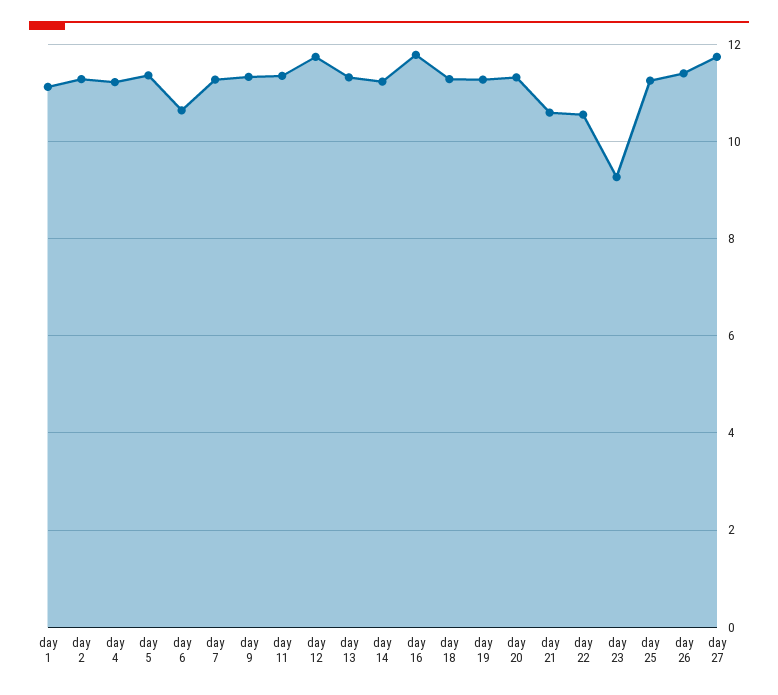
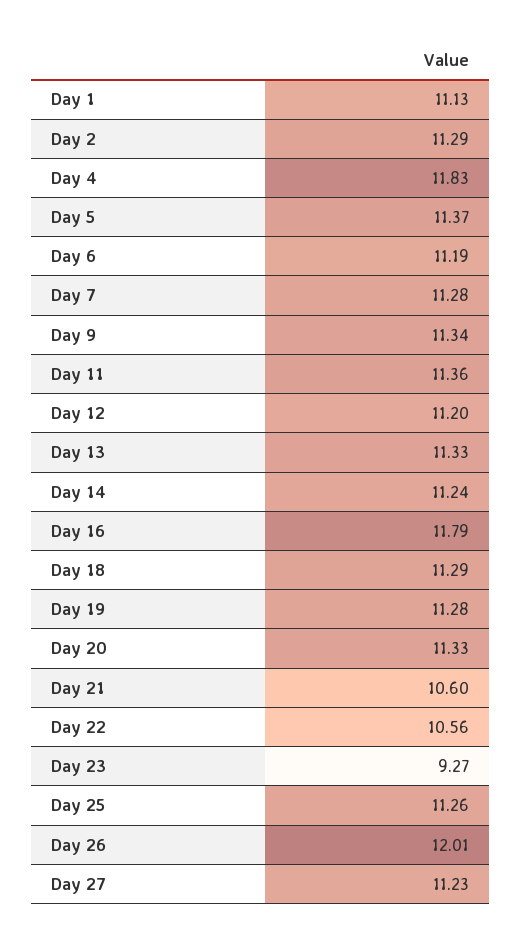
  {
    "day 1": 11.13,
    "day 2": 11.29,
-   "day 4": 11.2,
+   "day 4": 11.83,
    "day 5": 11.37,
-   "day 6": 10.6,
+   "day 6": 11.19,
    "day 7": 11.28,
    "day 9": 11.34,
    "day 11": 11.36,
-   "day 12": 11.8,
+   "day 12": 11.2,
    "day 13": 11.33,
    "day 14": 11.24,
    "day 16": 11.79,
    "day 18": 11.29,
    "day 19": 11.28,
    "day 20": 11.33,
    "day 21": 10.6,
    "day 22": 10.56,
    "day 23": 9.27,
    "day 25": 11.26,
-   "day 26": 11.4,
+   "day 26": 12.01,
-   "day 27": 11.8
+   "day 27": 11.23
  }

